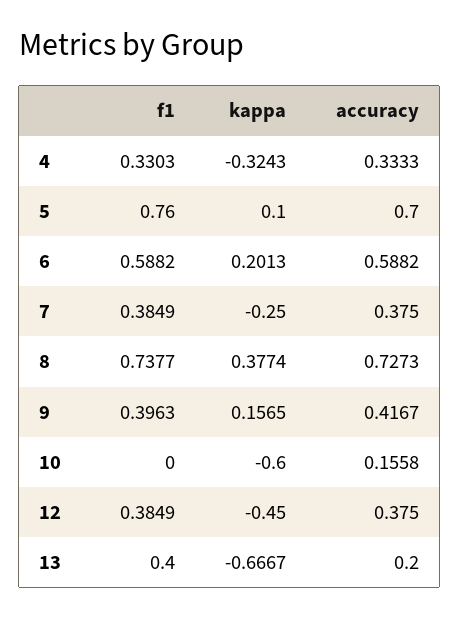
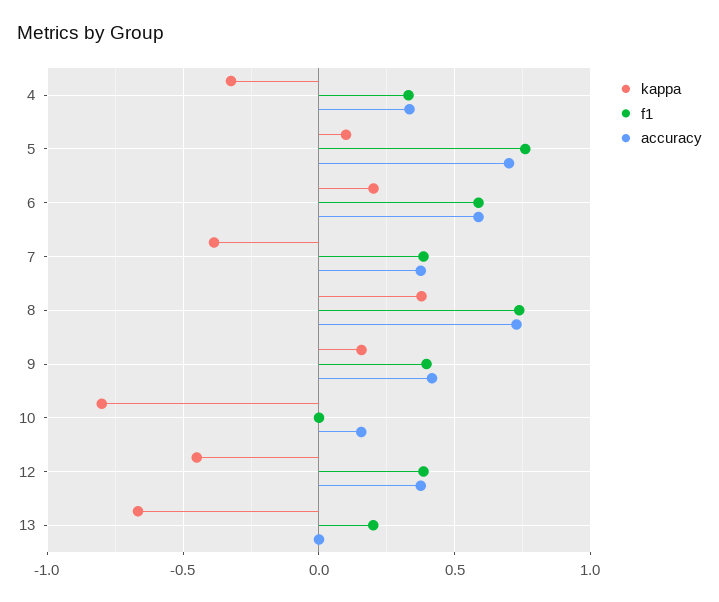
  {
    "f1": {
      "4": 0.3303,
      "5": 0.76,
      "6": 0.5882,
      "7": 0.3849,
      "8": 0.7377,
      "9": 0.3963,
      "10": 0,
      "12": 0.3849,
-     "13": 0.4
+     "13": 0.2
    },
    "kappa": {
      "4": -0.3243,
      "5": 0.1,
      "6": 0.2013,
-     "7": -0.25,
+     "7": -0.4,
      "8": 0.3774,
      "9": 0.1565,
-     "10": -0.6,
+     "10": -0.8,
      "12": -0.45,
      "13": -0.6667
    },
    "accuracy": {
      "4": 0.3333,
      "5": 0.7,
      "6": 0.5882,
      "7": 0.375,
      "8": 0.7273,
      "9": 0.4167,
      "10": 0.1558,
      "12": 0.375,
-     "13": 0.2
+     "13": 0
    }
  }

